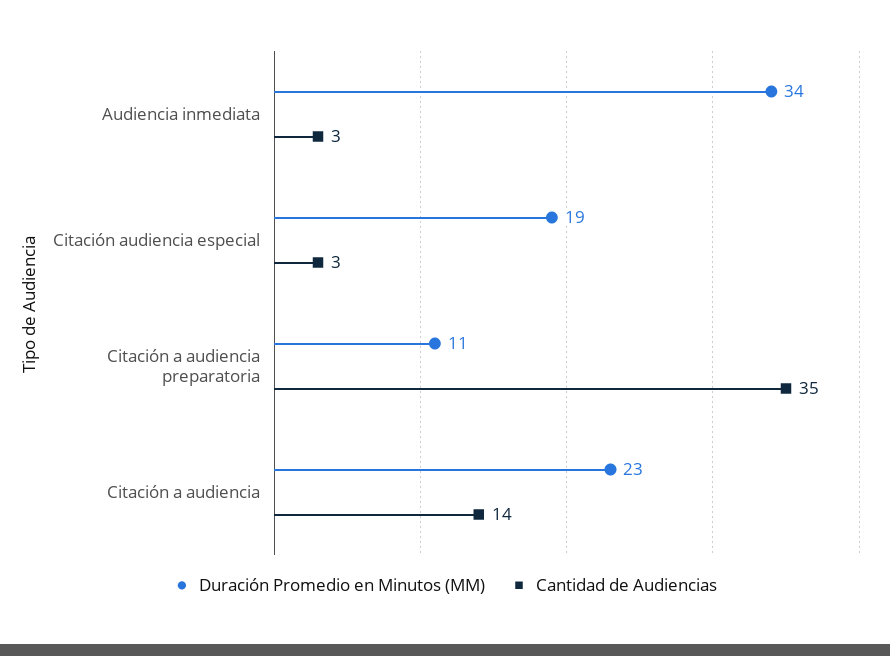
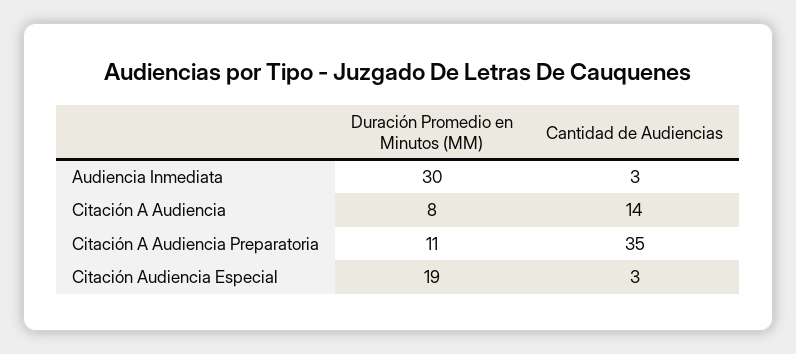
  {
    "Duración Promedio en Minutos (MM)": {
-     "Audiencia inmediata": 34,
+     "Audiencia inmediata": 30,
      "Citación audiencia especial": 19,
      "Citación a audiencia preparatoria": 11,
-     "Citación a audiencia": 23
+     "Citación a audiencia": 8
    },
    "Cantidad de Audiencias": {
      "Audiencia inmediata": 3,
      "Citación audiencia especial": 3,
      "Citación a audiencia preparatoria": 35,
      "Citación a audiencia": 14
    }
  }

